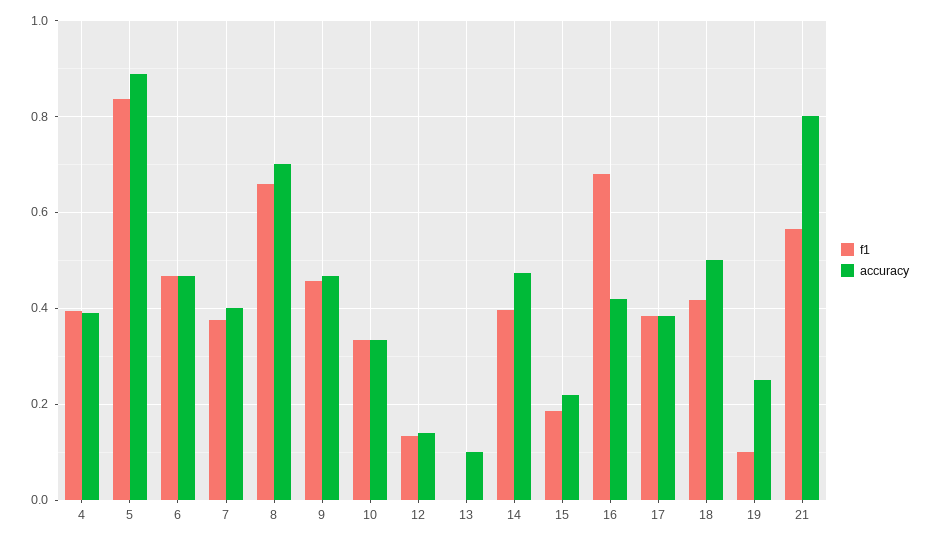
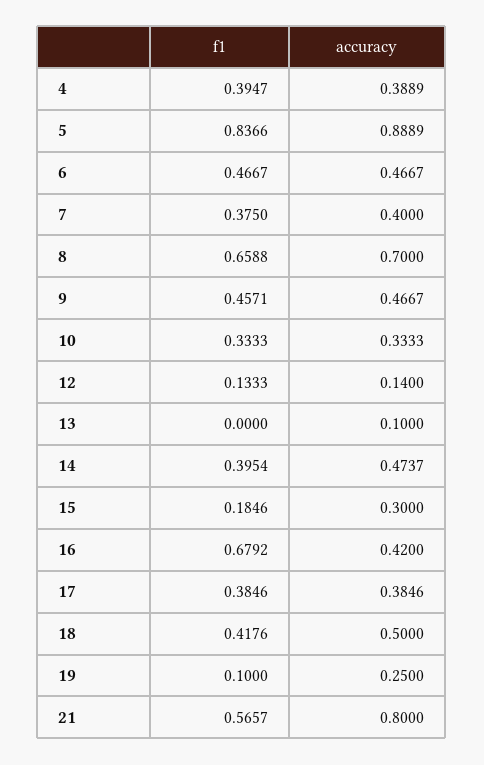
  {
    "f1": {
      "4": 0.3947,
      "5": 0.8366,
      "6": 0.4667,
      "7": 0.375,
      "8": 0.6588,
      "9": 0.4571,
      "10": 0.3333,
      "12": 0.1333,
      "13": 0,
      "14": 0.3954,
      "15": 0.1846,
      "16": 0.6792,
      "17": 0.3846,
      "18": 0.4176,
      "19": 0.1,
      "21": 0.5657
    },
    "accuracy": {
      "4": 0.3889,
      "5": 0.8889,
      "6": 0.4667,
      "7": 0.4,
      "8": 0.7,
      "9": 0.4667,
      "10": 0.3333,
      "12": 0.14,
      "13": 0.1,
      "14": 0.4737,
-     "15": 0.22,
+     "15": 0.3,
      "16": 0.42,
      "17": 0.3846,
      "18": 0.5,
      "19": 0.25,
      "21": 0.8
    }
  }

